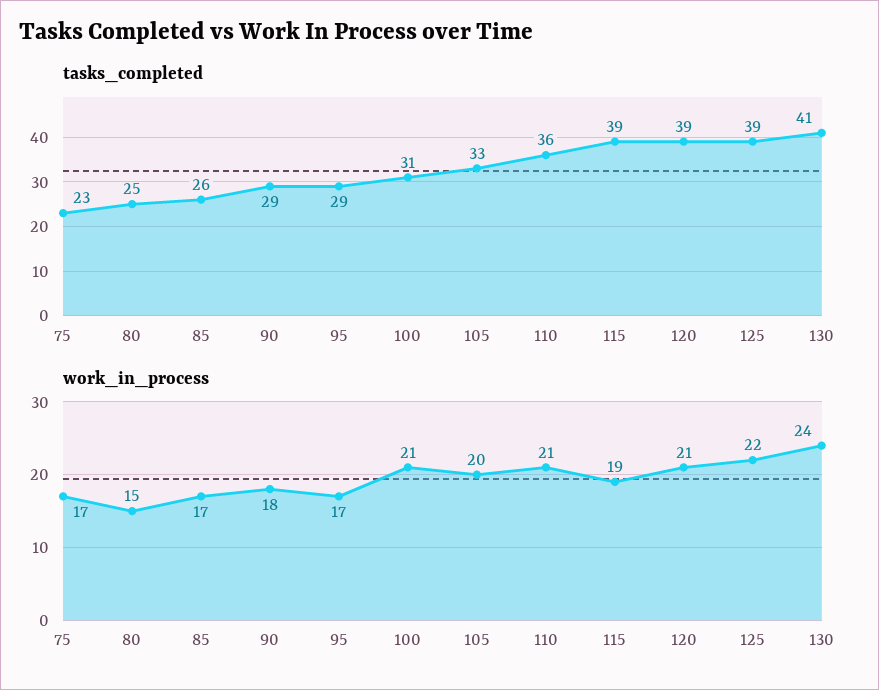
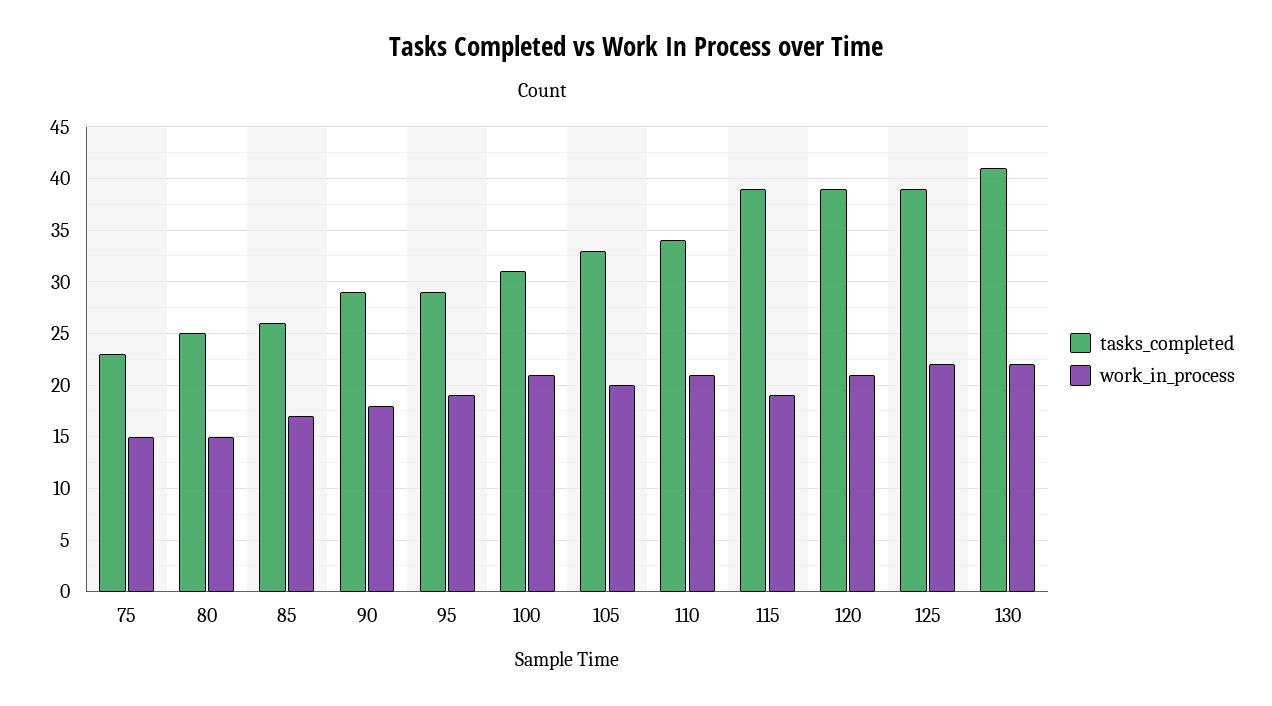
  {
    "tasks_completed": {
      "75": 23,
      "80": 25,
      "85": 26,
      "90": 29,
      "95": 29,
      "100": 31,
      "105": 33,
-     "110": 36,
+     "110": 34,
      "115": 39,
      "120": 39,
      "125": 39,
      "130": 41
    },
    "work_in_process": {
-     "75": 17,
+     "75": 15,
      "80": 15,
      "85": 17,
      "90": 18,
-     "95": 17,
+     "95": 19,
      "100": 21,
      "105": 20,
      "110": 21,
      "115": 19,
      "120": 21,
      "125": 22,
-     "130": 24
+     "130": 22
    }
  }

